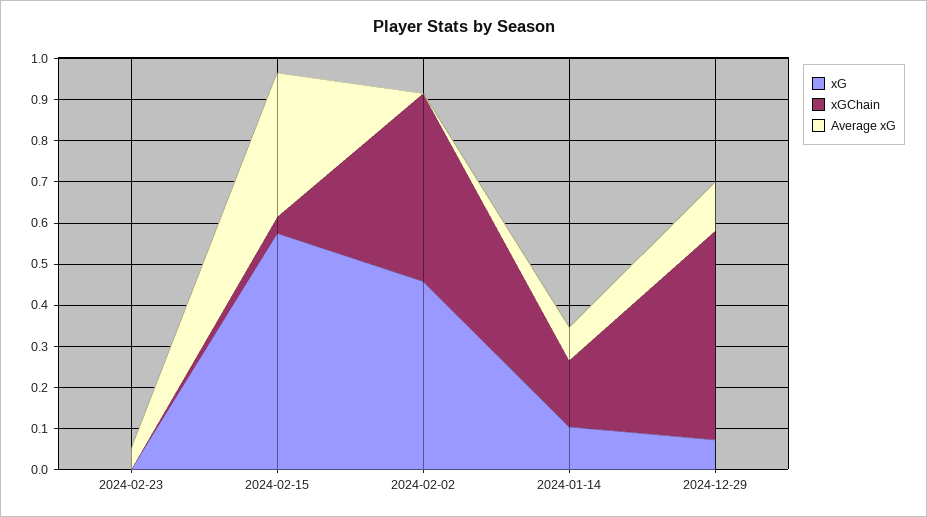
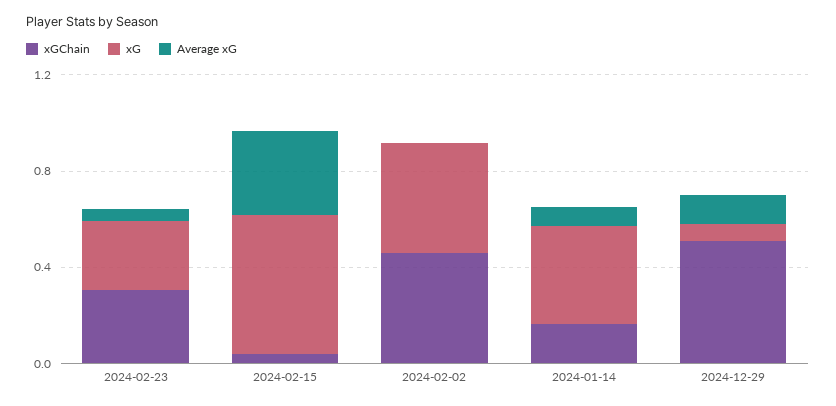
  {
    "xG": {
-     "2024-02-23": 0,
+     "2024-02-23": 0.3,
      "2024-02-15": 0.58,
      "2024-02-02": 0.46,
-     "2024-01-14": 0.1,
+     "2024-01-14": 0.4,
      "2024-12-29": 0.08
    },
    "xGChain": {
-     "2024-02-23": 0,
+     "2024-02-23": 0.3,
      "2024-02-15": 0.04,
      "2024-02-02": 0.46,
      "2024-01-14": 0.16,
      "2024-12-29": 0.5
    },
    "Average xG": {
      "2024-02-23": 0.06,
      "2024-02-15": 0.36,
      "2024-02-02": 0,
      "2024-01-14": 0.08,
      "2024-12-29": 0.12
    }
  }

